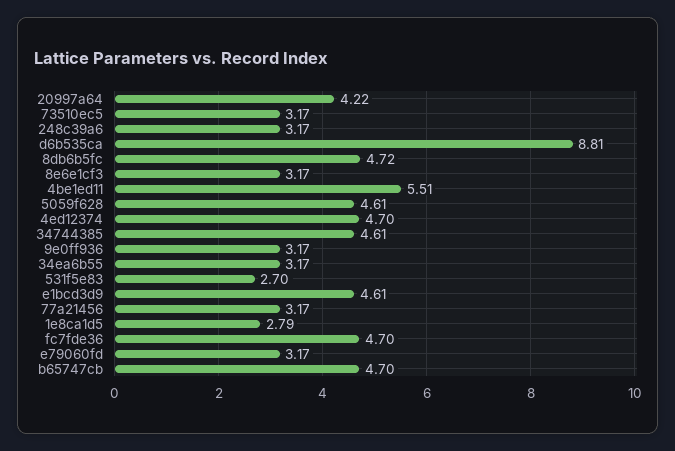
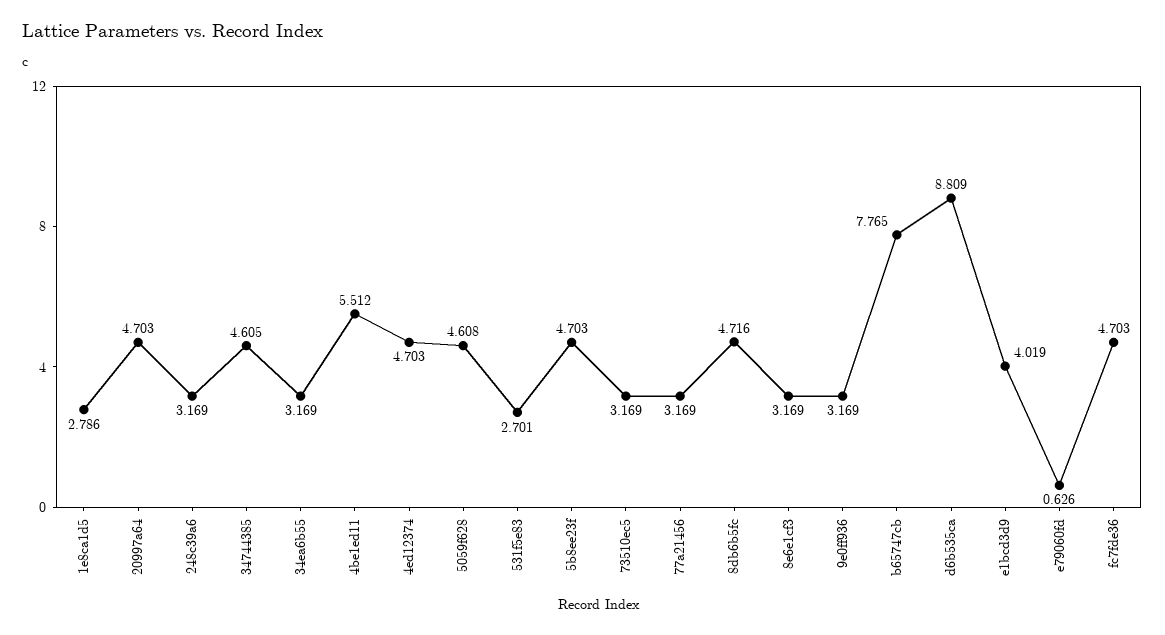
  {
-   "20997a64": 4.22,
+   "20997a64": 4.703,
    "73510ec5": 3.169,
    "248c39a6": 3.169,
    "d6b535ca": 8.809,
    "8db6b5fc": 4.716,
    "8e6e1cf3": 3.169,
    "4be1ed11": 5.512,
    "5059f628": 4.608,
    "4ed12374": 4.703,
    "34744385": 4.605,
    "9e0ff936": 3.169,
    "34ea6b55": 3.169,
    "531f5e83": 2.701,
-   "e1bcd3d9": 4.61,
+   "e1bcd3d9": 4.019,
    "77a21456": 3.169,
    "1e8ca1d5": 2.786,
    "fc7fde36": 4.703,
-   "e79060fd": 3.17,
+   "e79060fd": 0.626,
-   "b65747cb": 4.7
+   "b65747cb": 7.765,
+   "5b8ee23f": 4.703
  }

